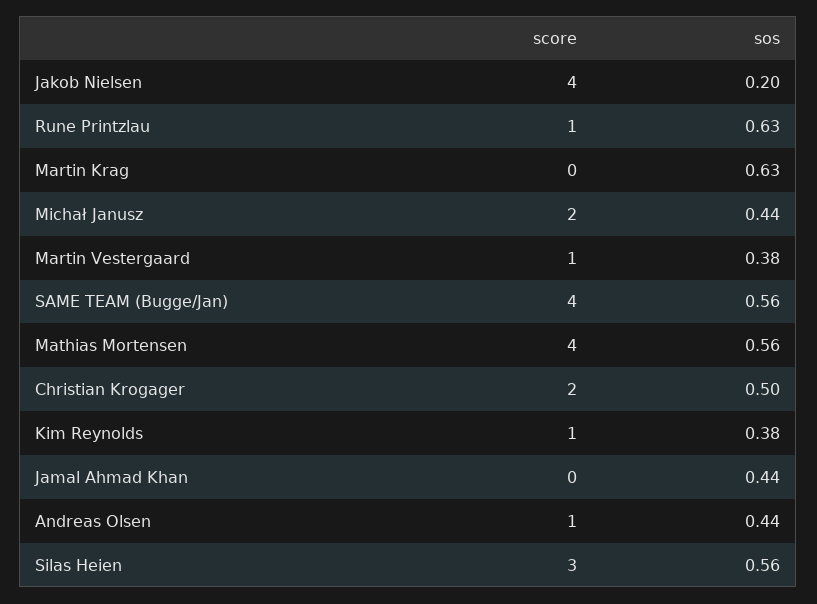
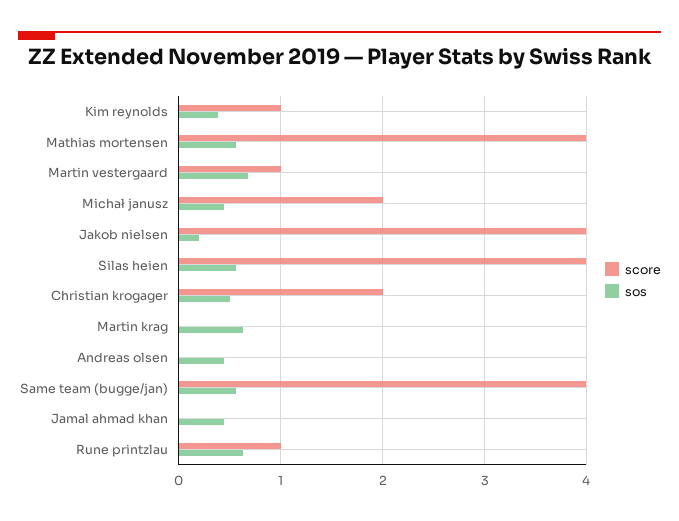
  {
    "score": {
      "Jakob Nielsen": 4,
      "Rune Printzlau": 1,
      "Martin Krag": 0,
      "Michał Janusz": 2,
      "Martin Vestergaard": 1,
      "SAME TEAM (Bugge/Jan)": 4,
      "Mathias Mortensen": 4,
      "Christian Krogager": 2,
      "Kim Reynolds": 1,
      "Jamal Ahmad Khan": 0,
-     "Andreas Olsen": 1,
+     "Andreas Olsen": 0,
-     "Silas Heien": 3
+     "Silas Heien": 4
    },
    "sos": {
      "Jakob Nielsen": 0.2,
      "Rune Printzlau": 0.63,
      "Martin Krag": 0.63,
      "Michał Janusz": 0.44,
-     "Martin Vestergaard": 0.38,
+     "Martin Vestergaard": 0.7,
      "SAME TEAM (Bugge/Jan)": 0.56,
      "Mathias Mortensen": 0.56,
      "Christian Krogager": 0.5,
      "Kim Reynolds": 0.38,
      "Jamal Ahmad Khan": 0.44,
      "Andreas Olsen": 0.44,
      "Silas Heien": 0.56
    }
  }

